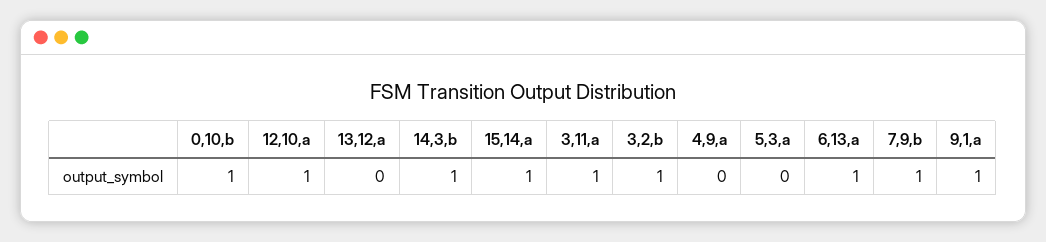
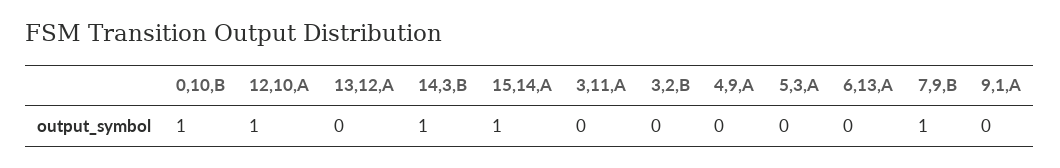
  {
    "0,10,b": 1,
    "12,10,a": 1,
    "13,12,a": 0,
    "14,3,b": 1,
    "15,14,a": 1,
-   "3,11,a": 1,
+   "3,11,a": 0,
-   "3,2,b": 1,
+   "3,2,b": 0,
    "4,9,a": 0,
    "5,3,a": 0,
-   "6,13,a": 1,
+   "6,13,a": 0,
    "7,9,b": 1,
-   "9,1,a": 1
+   "9,1,a": 0
  }

